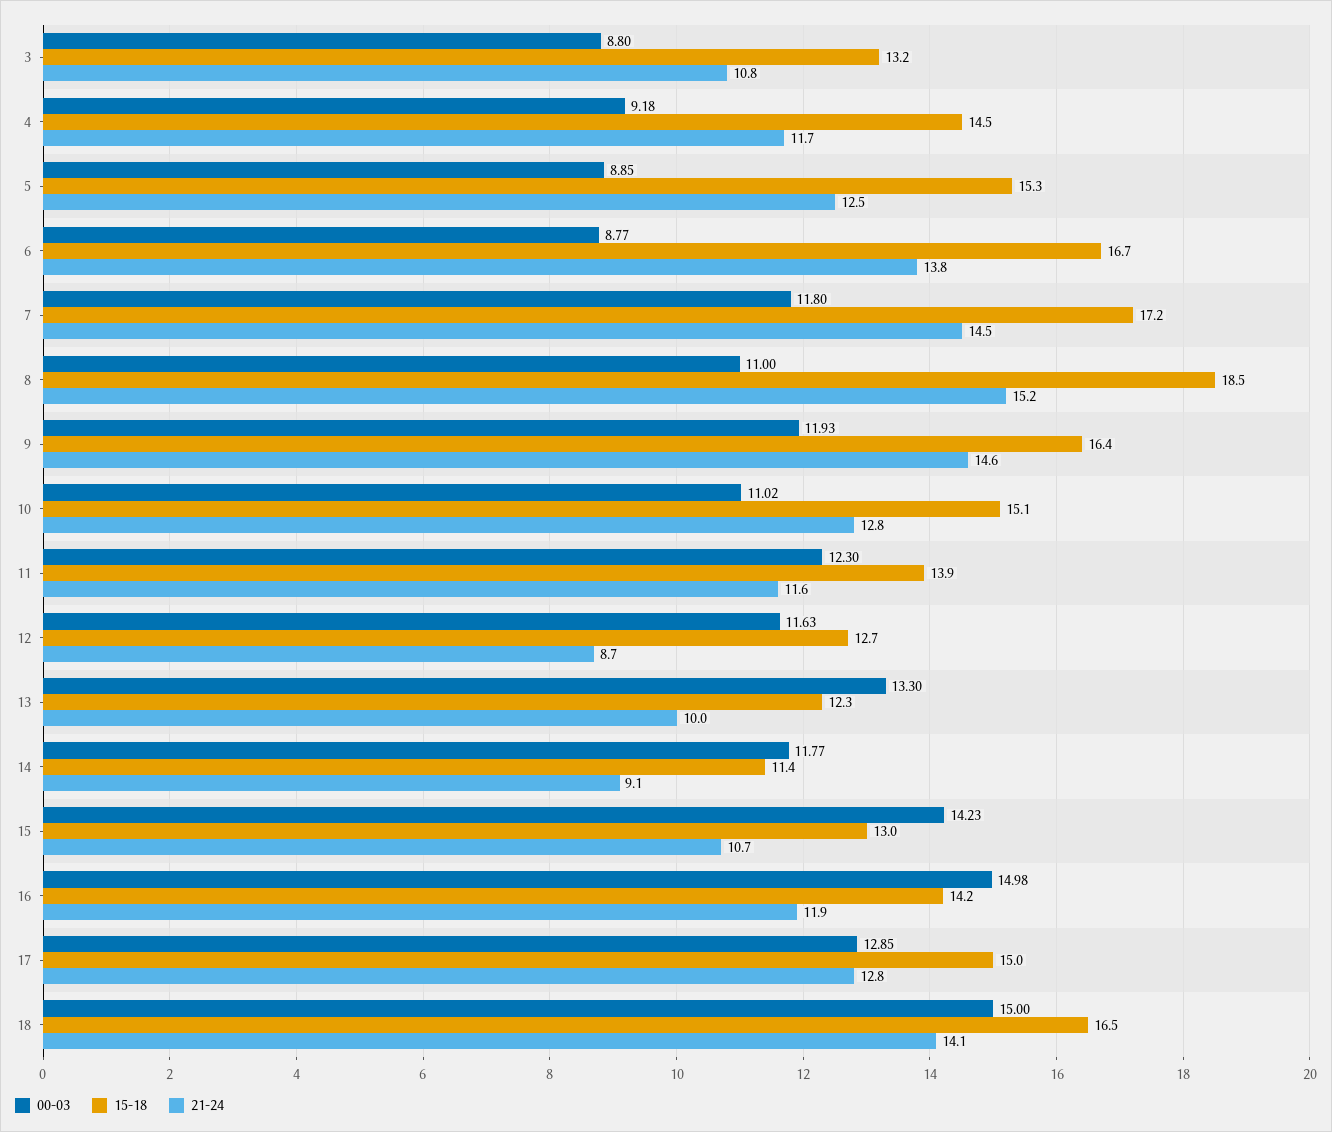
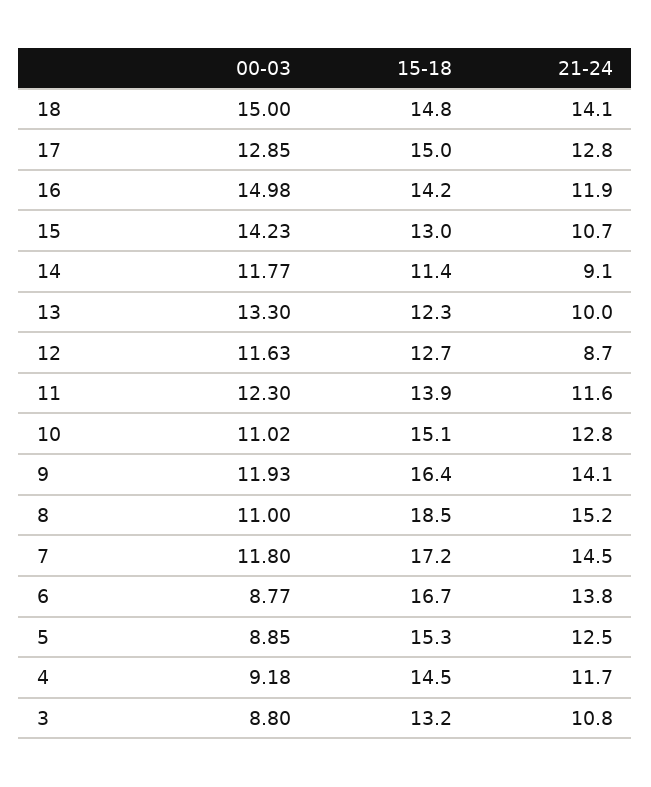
  {
    "00-03": {
      "3": 8.8,
      "4": 9.18,
      "5": 8.85,
      "6": 8.77,
      "7": 11.8,
      "8": 11,
      "9": 11.93,
      "10": 11.02,
      "11": 12.3,
      "12": 11.63,
      "13": 13.3,
      "14": 11.77,
      "15": 14.23,
      "16": 14.98,
      "17": 12.85,
      "18": 15
    },
    "15-18": {
      "3": 13.2,
      "4": 14.5,
      "5": 15.3,
      "6": 16.7,
      "7": 17.2,
      "8": 18.5,
      "9": 16.4,
      "10": 15.1,
      "11": 13.9,
      "12": 12.7,
      "13": 12.3,
      "14": 11.4,
      "15": 13,
      "16": 14.2,
      "17": 15,
-     "18": 16.5
+     "18": 14.8
    },
    "21-24": {
      "3": 10.8,
      "4": 11.7,
      "5": 12.5,
      "6": 13.8,
      "7": 14.5,
      "8": 15.2,
-     "9": 14.6,
+     "9": 14.1,
      "10": 12.8,
      "11": 11.6,
      "12": 8.7,
      "13": 10,
      "14": 9.1,
      "15": 10.7,
      "16": 11.9,
      "17": 12.8,
      "18": 14.1
    }
  }

